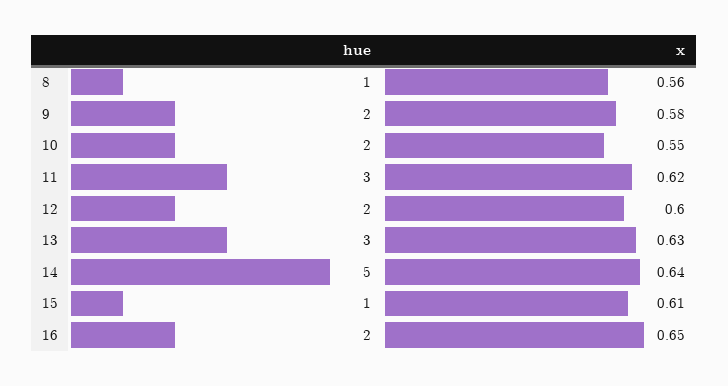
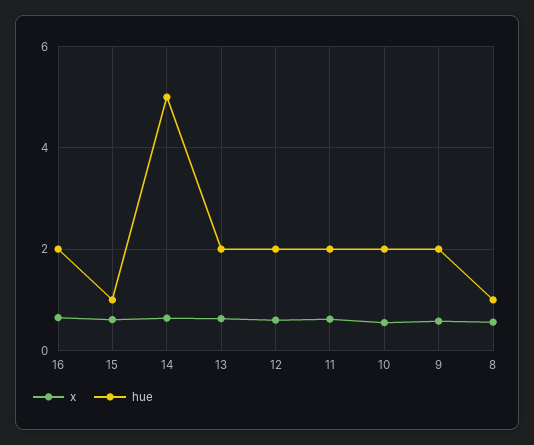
  {
    "hue": {
      "8": 1,
      "9": 2,
      "10": 2,
-     "11": 3,
+     "11": 2,
      "12": 2,
-     "13": 3,
+     "13": 2,
      "14": 5,
      "15": 1,
      "16": 2
    },
    "x": {
      "8": 0.56,
      "9": 0.58,
      "10": 0.55,
      "11": 0.62,
      "12": 0.6,
      "13": 0.63,
      "14": 0.64,
      "15": 0.61,
      "16": 0.65
    }
  }

